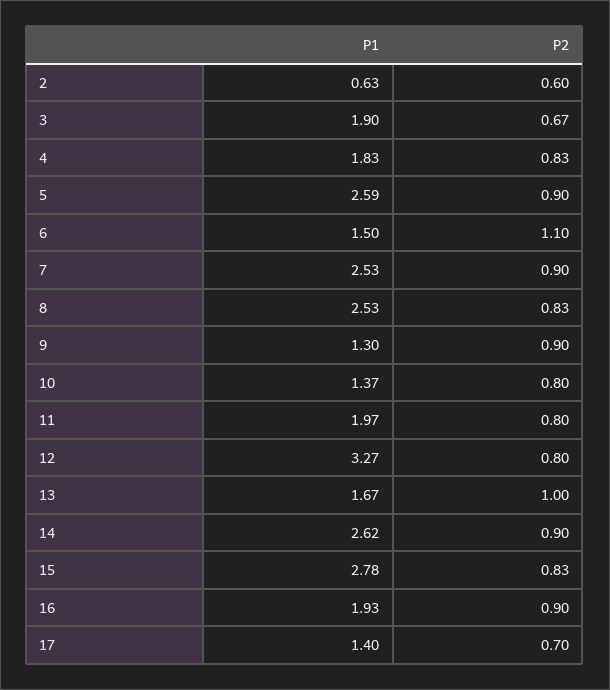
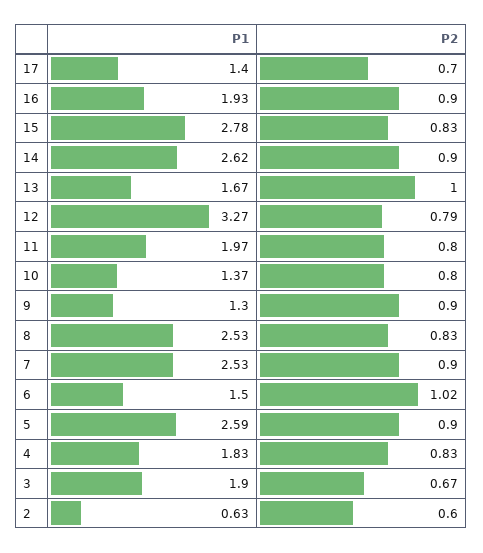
  {
    "P1": {
      "2": 0.63,
      "3": 1.9,
      "4": 1.83,
      "5": 2.59,
      "6": 1.5,
      "7": 2.53,
      "8": 2.53,
      "9": 1.3,
      "10": 1.37,
      "11": 1.97,
      "12": 3.27,
      "13": 1.67,
      "14": 2.62,
      "15": 2.78,
      "16": 1.93,
      "17": 1.4
    },
    "P2": {
      "2": 0.6,
      "3": 0.67,
      "4": 0.83,
      "5": 0.9,
-     "6": 1.1,
+     "6": 1.02,
      "7": 0.9,
      "8": 0.83,
      "9": 0.9,
      "10": 0.8,
      "11": 0.8,
-     "12": 0.8,
+     "12": 0.79,
      "13": 1,
      "14": 0.9,
      "15": 0.83,
      "16": 0.9,
      "17": 0.7
    }
  }

